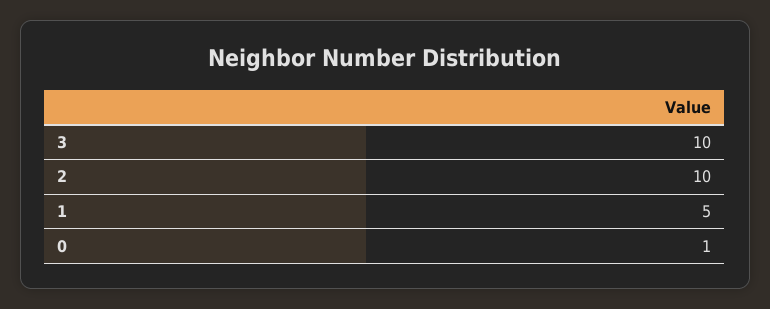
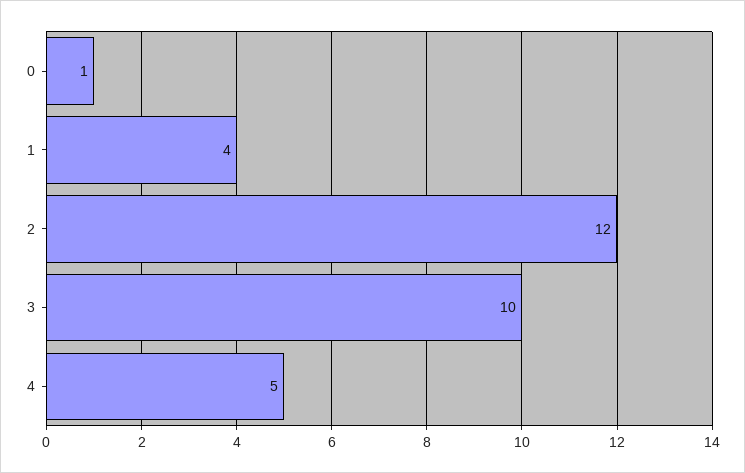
  {
    "3": 10,
-   "2": 10,
+   "2": 12,
-   "1": 5,
+   "1": 4,
-   "0": 1
+   "0": 1,
+   "4": 5
  }

